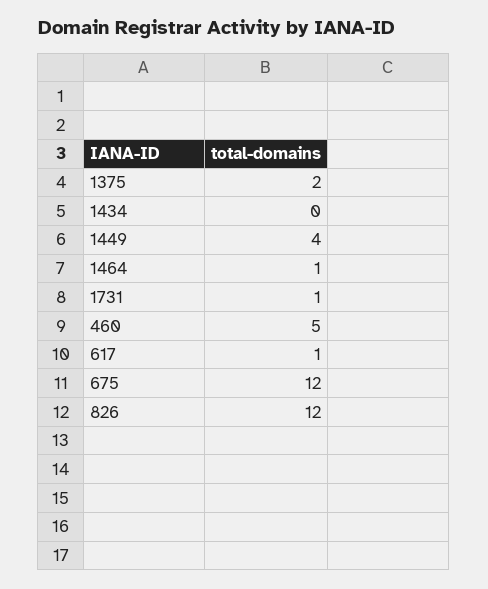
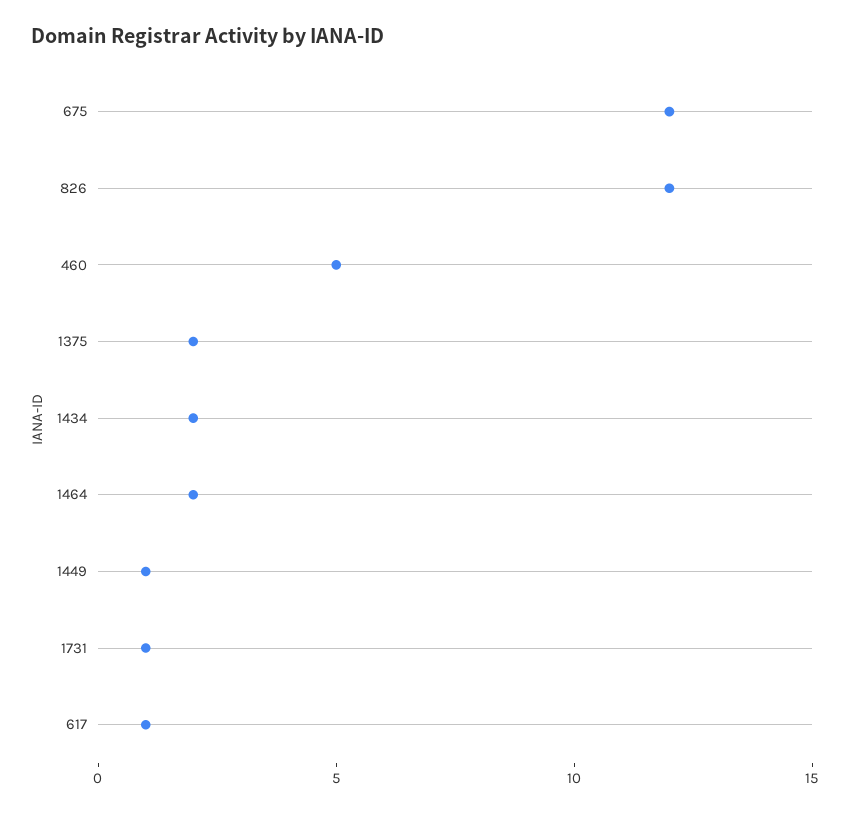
  {
    "1375": 2,
-   "1434": 0,
+   "1434": 2,
-   "1449": 4,
+   "1449": 1,
-   "1464": 1,
+   "1464": 2,
    "1731": 1,
    "460": 5,
    "617": 1,
    "675": 12,
    "826": 12
  }

